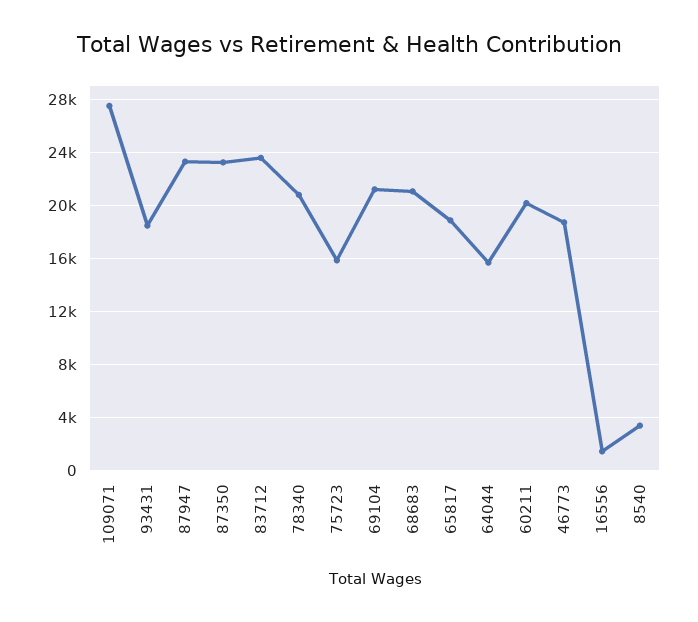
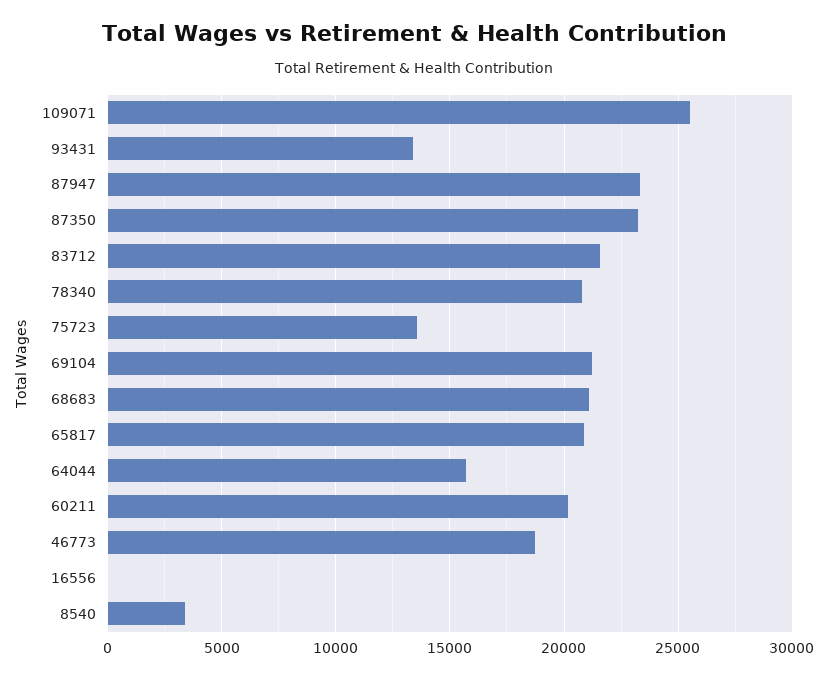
  {
-   "109071": 27500,
+   "109071": 25500,
-   "93431": 18500,
+   "93431": 13500,
    "87947": 23500,
    "87350": 23500,
-   "83712": 23500,
+   "83712": 21500,
    "78340": 21000,
-   "75723": 16000,
+   "75723": 13500,
    "69104": 21000,
    "68683": 21000,
-   "65817": 19000,
+   "65817": 21000,
    "64044": 15500,
    "60211": 20000,
    "46773": 18500,
-   "16556": 1500,
+   "16556": 0,
    "8540": 3500
  }

